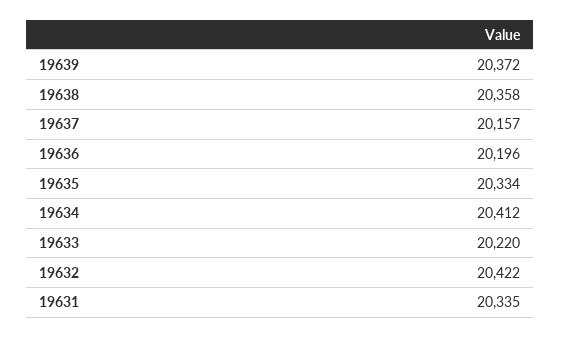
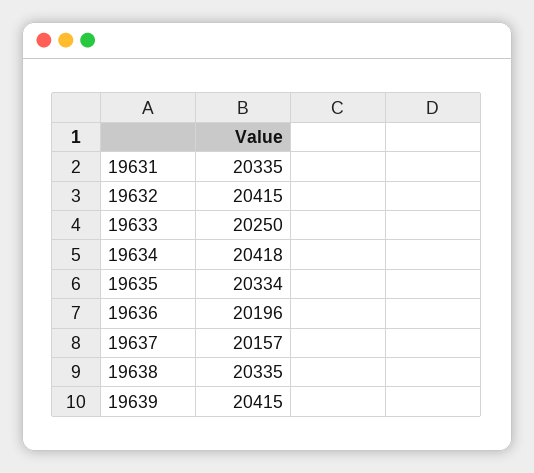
  {
-   "19639": 20372,
+   "19639": 20415,
-   "19638": 20358,
+   "19638": 20335,
    "19637": 20157,
    "19636": 20196,
    "19635": 20334,
-   "19634": 20412,
+   "19634": 20418,
-   "19633": 20220,
+   "19633": 20250,
-   "19632": 20422,
+   "19632": 20415,
    "19631": 20335
  }

